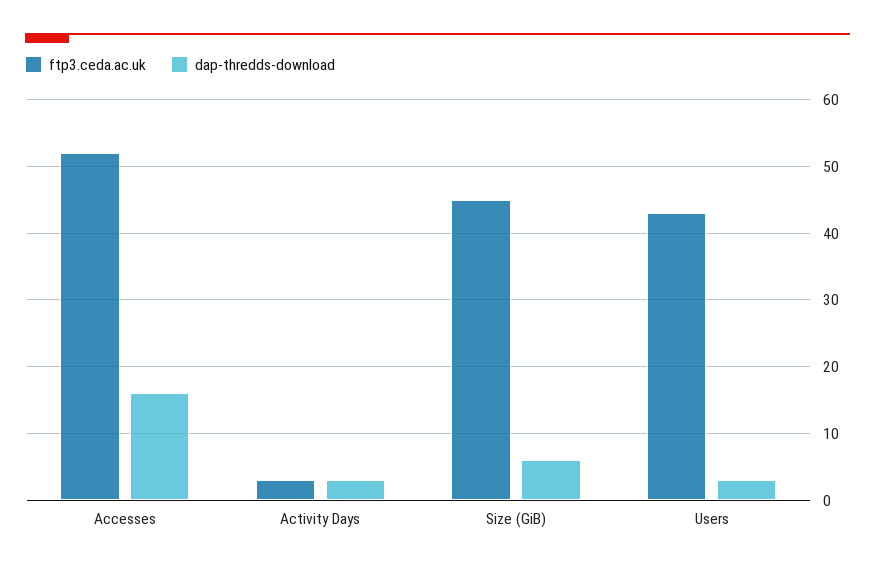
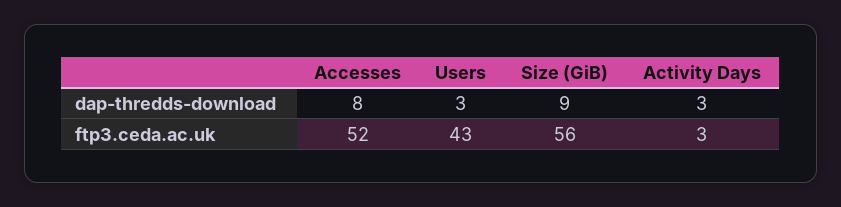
  {
    "ftp3.ceda.ac.uk": {
      "Accesses": 52,
      "Activity Days": 3,
-     "Size (GiB)": 45,
+     "Size (GiB)": 56,
      "Users": 43
    },
    "dap-thredds-download": {
-     "Accesses": 16,
+     "Accesses": 8,
      "Activity Days": 3,
-     "Size (GiB)": 6,
+     "Size (GiB)": 9,
      "Users": 3
    }
  }

